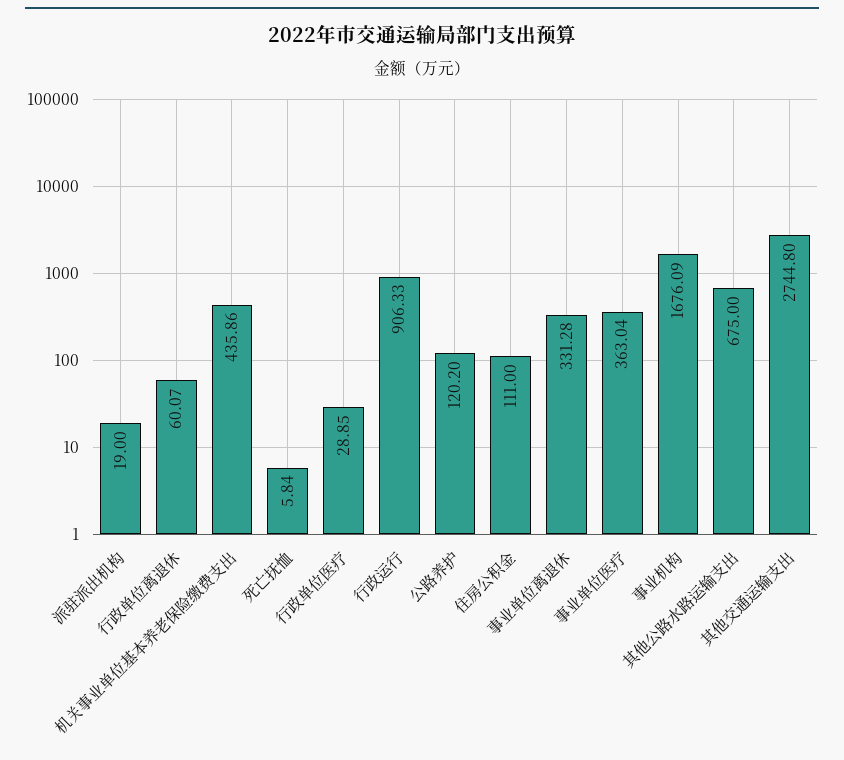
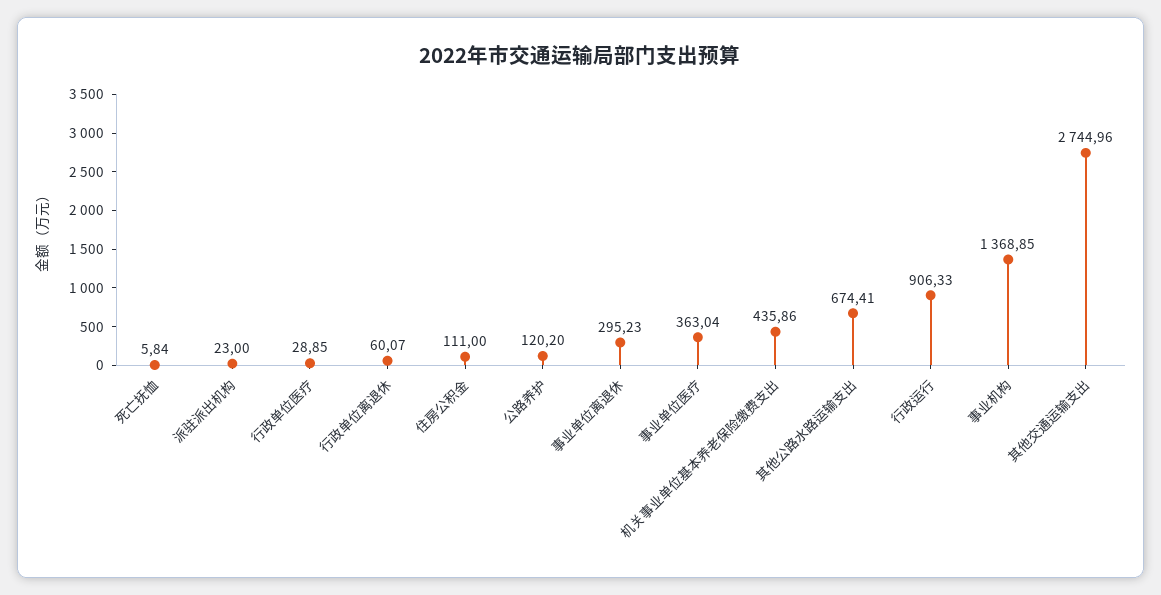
  {
-   "派驻派出机构": 19,
+   "派驻派出机构": 23,
    "行政单位离退休": 60.07,
    "机关事业单位基本养老保险缴费支出": 435.86,
    "死亡抚恤": 5.84,
    "行政单位医疗": 28.85,
    "行政运行": 906.33,
    "公路养护": 120.2,
    "住房公积金": 111,
-   "事业单位离退休": 331.28,
+   "事业单位离退休": 295.23,
    "事业单位医疗": 363.04,
-   "事业机构": 1676.09,
+   "事业机构": 1368.85,
-   "其他公路水路运输支出": 675,
+   "其他公路水路运输支出": 674.41,
-   "其他交通运输支出": 2744.8
+   "其他交通运输支出": 2744.96
  }

